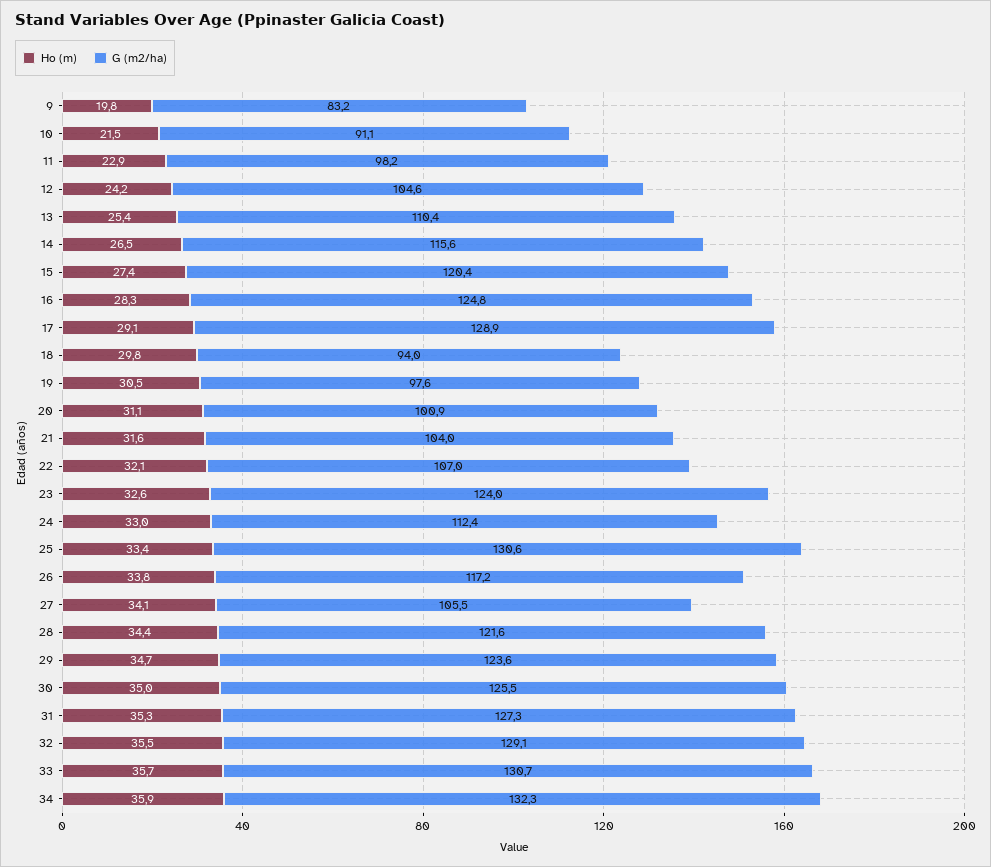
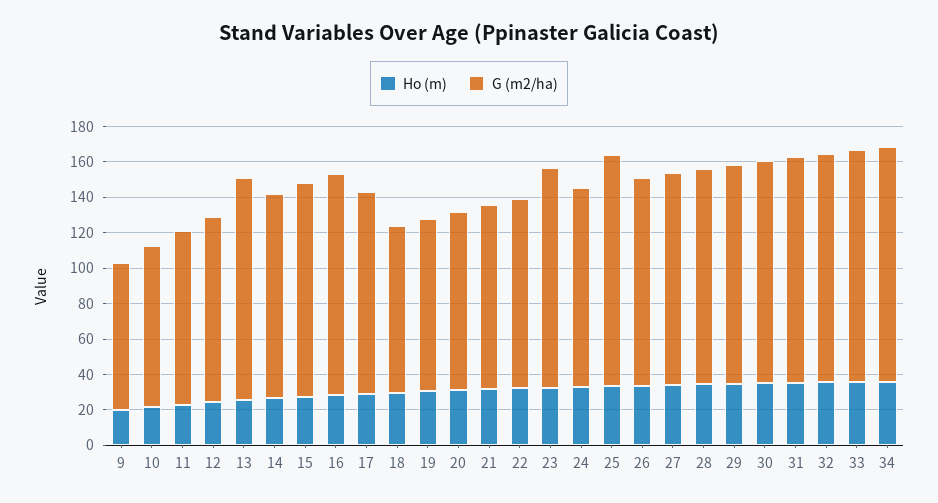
  {
    "Ho (m)": {
      "9": 19.8,
      "10": 21.5,
      "11": 22.9,
      "12": 24.2,
      "13": 25.4,
      "14": 26.5,
      "15": 27.4,
      "16": 28.3,
      "17": 29.1,
      "18": 29.8,
      "19": 30.5,
      "20": 31.1,
      "21": 31.6,
      "22": 32.1,
      "23": 32.6,
      "24": 33,
      "25": 33.4,
      "26": 33.8,
      "27": 34.1,
      "28": 34.4,
      "29": 34.7,
      "30": 35,
      "31": 35.3,
      "32": 35.5,
      "33": 35.7,
      "34": 35.9
    },
    "G (m2/ha)": {
      "9": 83.2,
      "10": 91.1,
      "11": 98.2,
      "12": 104.6,
-     "13": 110.4,
+     "13": 125,
      "14": 115.6,
      "15": 120.4,
      "16": 124.8,
-     "17": 128.9,
+     "17": 115,
      "18": 94,
      "19": 97.6,
      "20": 100.9,
      "21": 104,
      "22": 107,
      "23": 124,
      "24": 112.4,
      "25": 130.6,
      "26": 117.2,
-     "27": 105.5,
+     "27": 120,
      "28": 121.6,
      "29": 123.6,
      "30": 125.5,
      "31": 127.3,
      "32": 129.1,
      "33": 130.7,
      "34": 132.3
    }
  }

